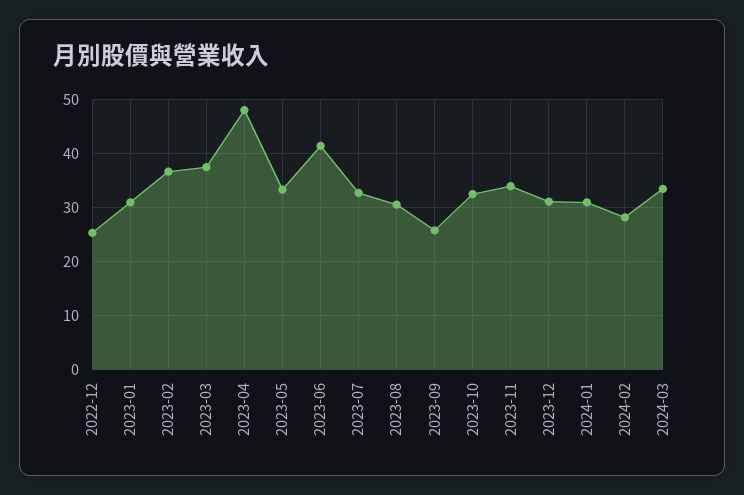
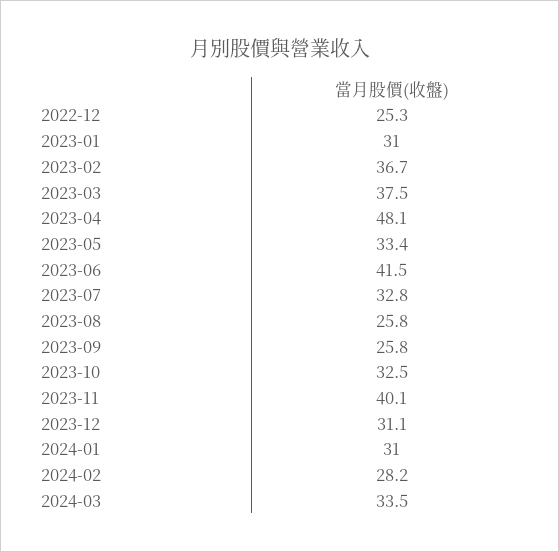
  {
    "2022-12": 25.3,
    "2023-01": 31,
    "2023-02": 36.7,
    "2023-03": 37.5,
    "2023-04": 48.1,
    "2023-05": 33.4,
    "2023-06": 41.5,
    "2023-07": 32.8,
-   "2023-08": 30,
+   "2023-08": 25.8,
    "2023-09": 25.8,
    "2023-10": 32.5,
-   "2023-11": 34,
+   "2023-11": 40.1,
    "2023-12": 31.1,
    "2024-01": 31,
    "2024-02": 28.2,
    "2024-03": 33.5
  }

